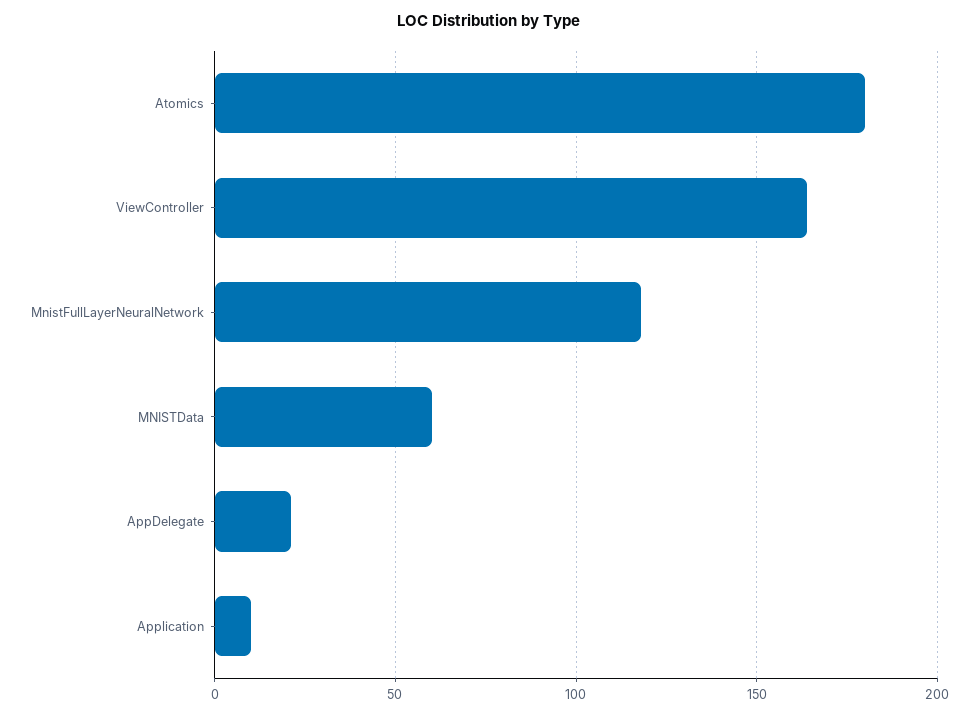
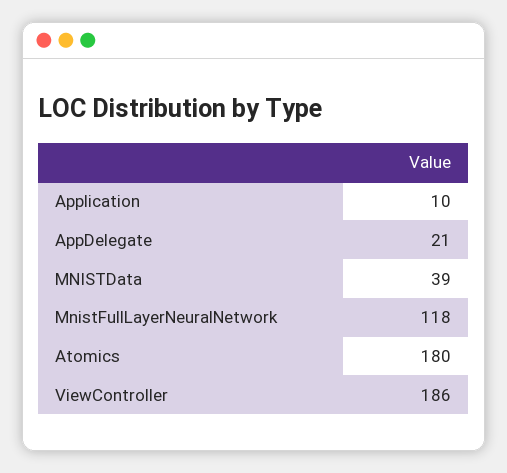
  {
    "Atomics": 180,
-   "ViewController": 165,
+   "ViewController": 186,
    "MnistFullLayerNeuralNetwork": 118,
-   "MNISTData": 60,
+   "MNISTData": 39,
    "AppDelegate": 21,
    "Application": 10
  }

